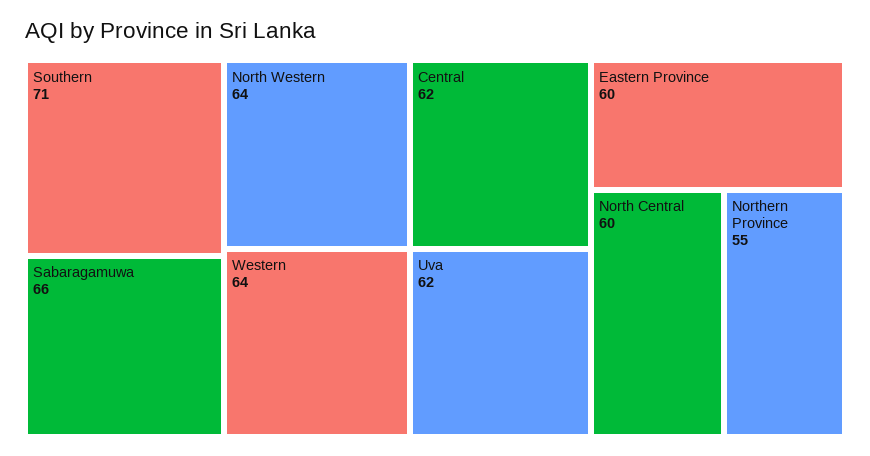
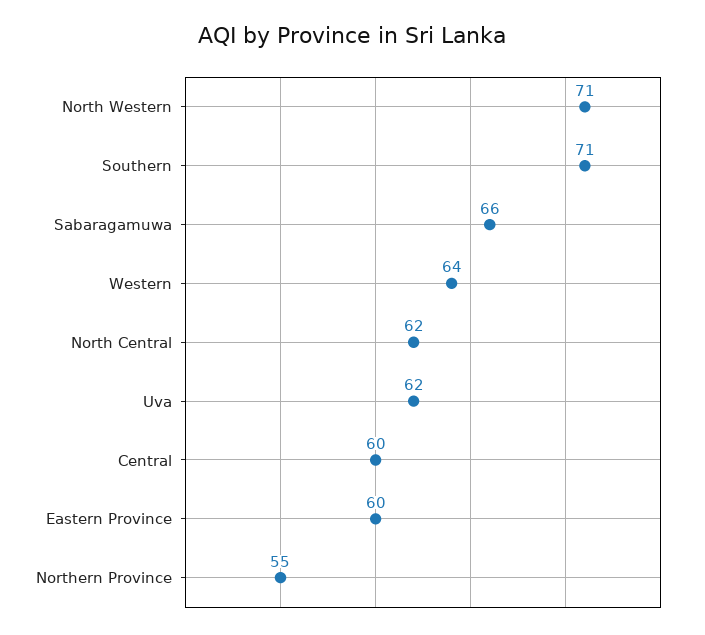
  {
    "Southern": 71,
    "Sabaragamuwa": 66,
-   "North Western": 64,
+   "North Western": 71,
    "Western": 64,
-   "Central": 62,
+   "Central": 60,
    "Uva": 62,
    "Eastern Province": 60,
-   "North Central": 60,
+   "North Central": 62,
    "Northern Province": 55
  }

